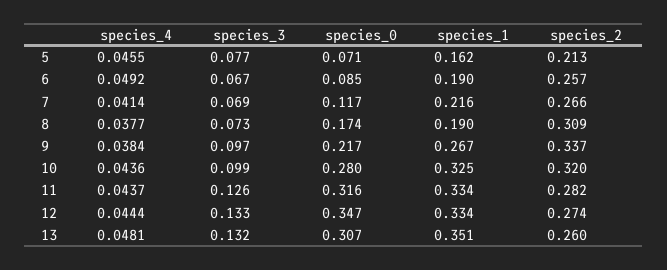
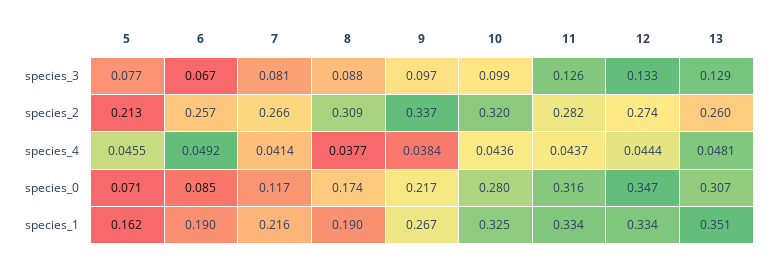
  {
    "species_4": {
      "5": 0.0455,
      "6": 0.0492,
      "7": 0.0414,
      "8": 0.0377,
      "9": 0.0384,
      "10": 0.0436,
      "11": 0.0437,
      "12": 0.0444,
      "13": 0.0481
    },
    "species_3": {
      "5": 0.077,
      "6": 0.067,
-     "7": 0.069,
+     "7": 0.081,
-     "8": 0.073,
+     "8": 0.088,
      "9": 0.097,
      "10": 0.099,
      "11": 0.126,
      "12": 0.133,
-     "13": 0.132
+     "13": 0.129
    },
    "species_0": {
      "5": 0.071,
      "6": 0.085,
      "7": 0.117,
      "8": 0.174,
      "9": 0.217,
      "10": 0.28,
      "11": 0.316,
      "12": 0.347,
      "13": 0.307
    },
    "species_1": {
      "5": 0.162,
      "6": 0.19,
      "7": 0.216,
      "8": 0.19,
      "9": 0.267,
      "10": 0.325,
      "11": 0.334,
      "12": 0.334,
      "13": 0.351
    },
    "species_2": {
      "5": 0.213,
      "6": 0.257,
      "7": 0.266,
      "8": 0.309,
      "9": 0.337,
      "10": 0.32,
      "11": 0.282,
      "12": 0.274,
      "13": 0.26
    }
  }

